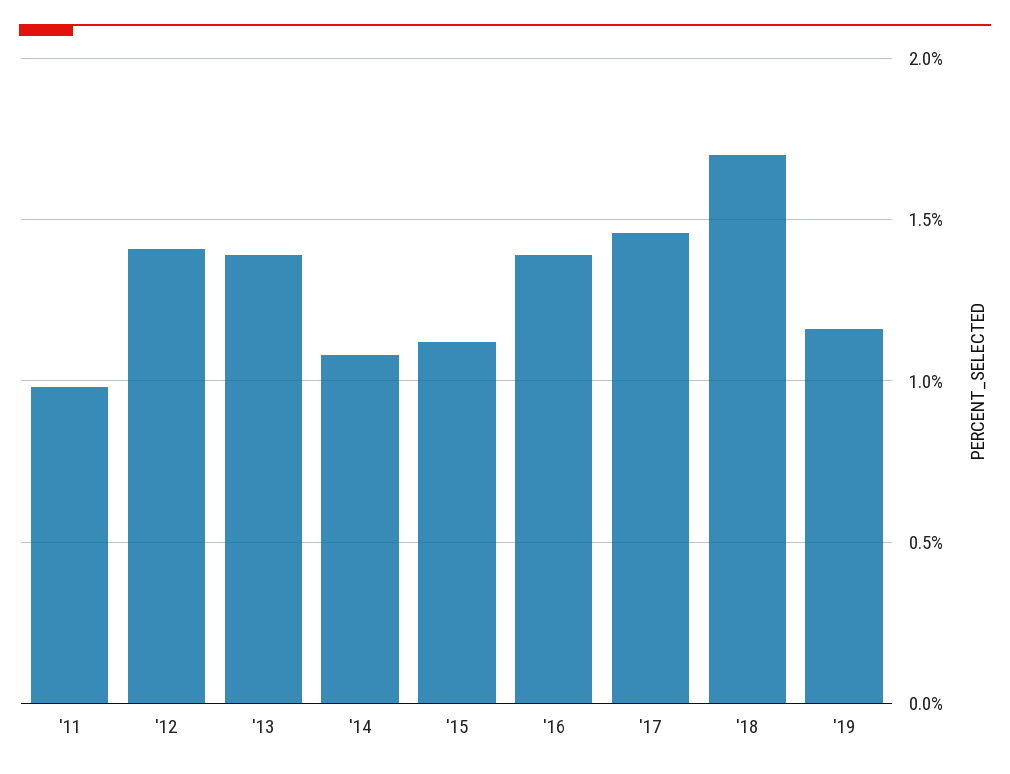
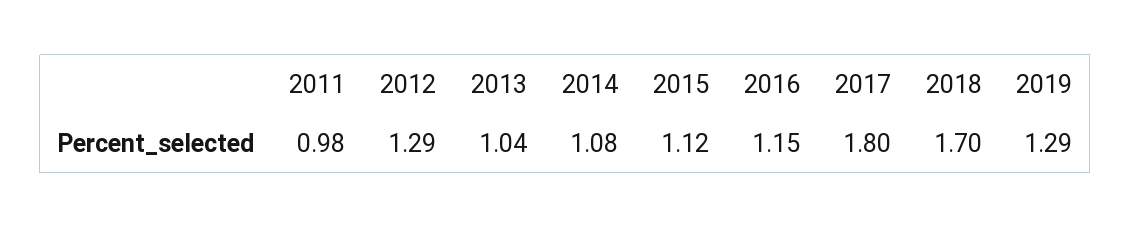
  {
    "'11": 0.98,
-   "'12": 1.4,
+   "'12": 1.29,
-   "'13": 1.4,
+   "'13": 1.04,
    "'14": 1.08,
    "'15": 1.12,
-   "'16": 1.4,
+   "'16": 1.15,
-   "'17": 1.45,
+   "'17": 1.8,
    "'18": 1.7,
-   "'19": 1.15
+   "'19": 1.29
  }

